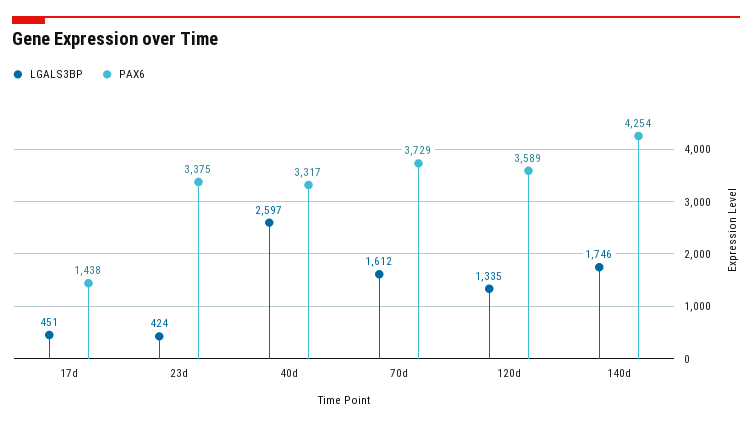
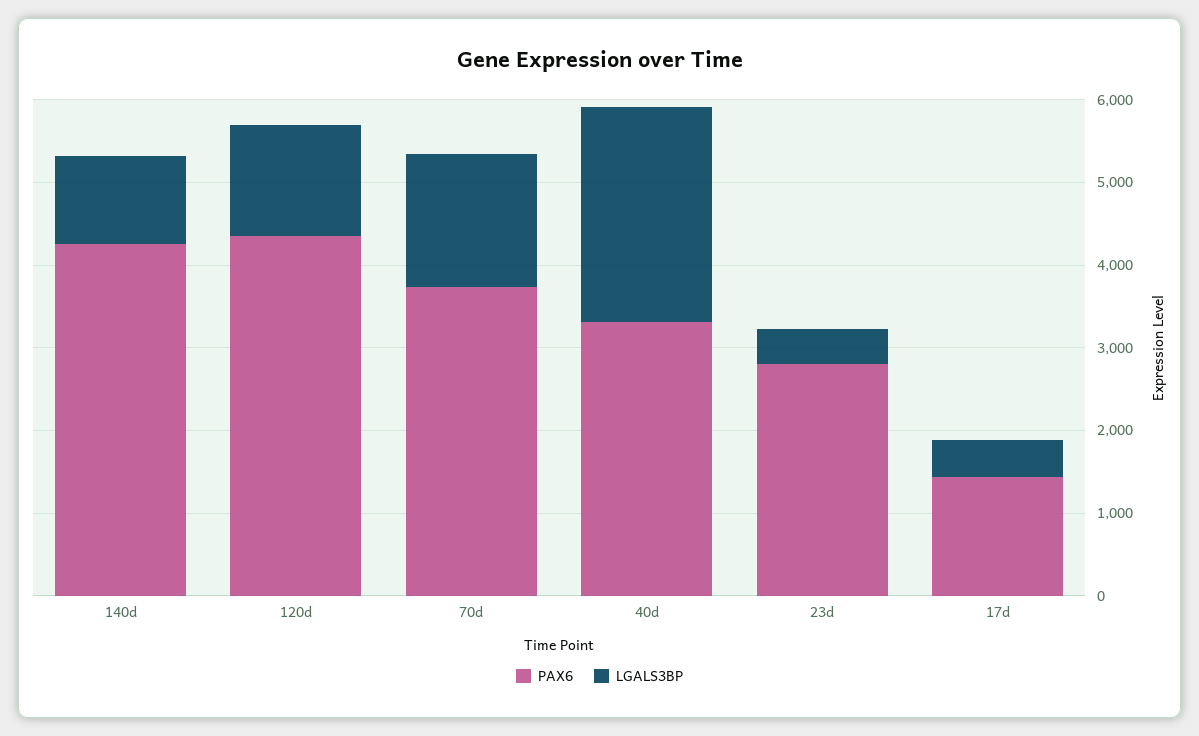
  {
    "LGALS3BP": {
      "17d": 451,
      "23d": 424,
      "40d": 2597,
      "70d": 1612,
      "120d": 1335,
-     "140d": 1746
+     "140d": 1000
    },
    "PAX6": {
      "17d": 1438,
-     "23d": 3375,
+     "23d": 2800,
      "40d": 3317,
      "70d": 3729,
-     "120d": 3589,
+     "120d": 4400,
      "140d": 4254
    }
  }

